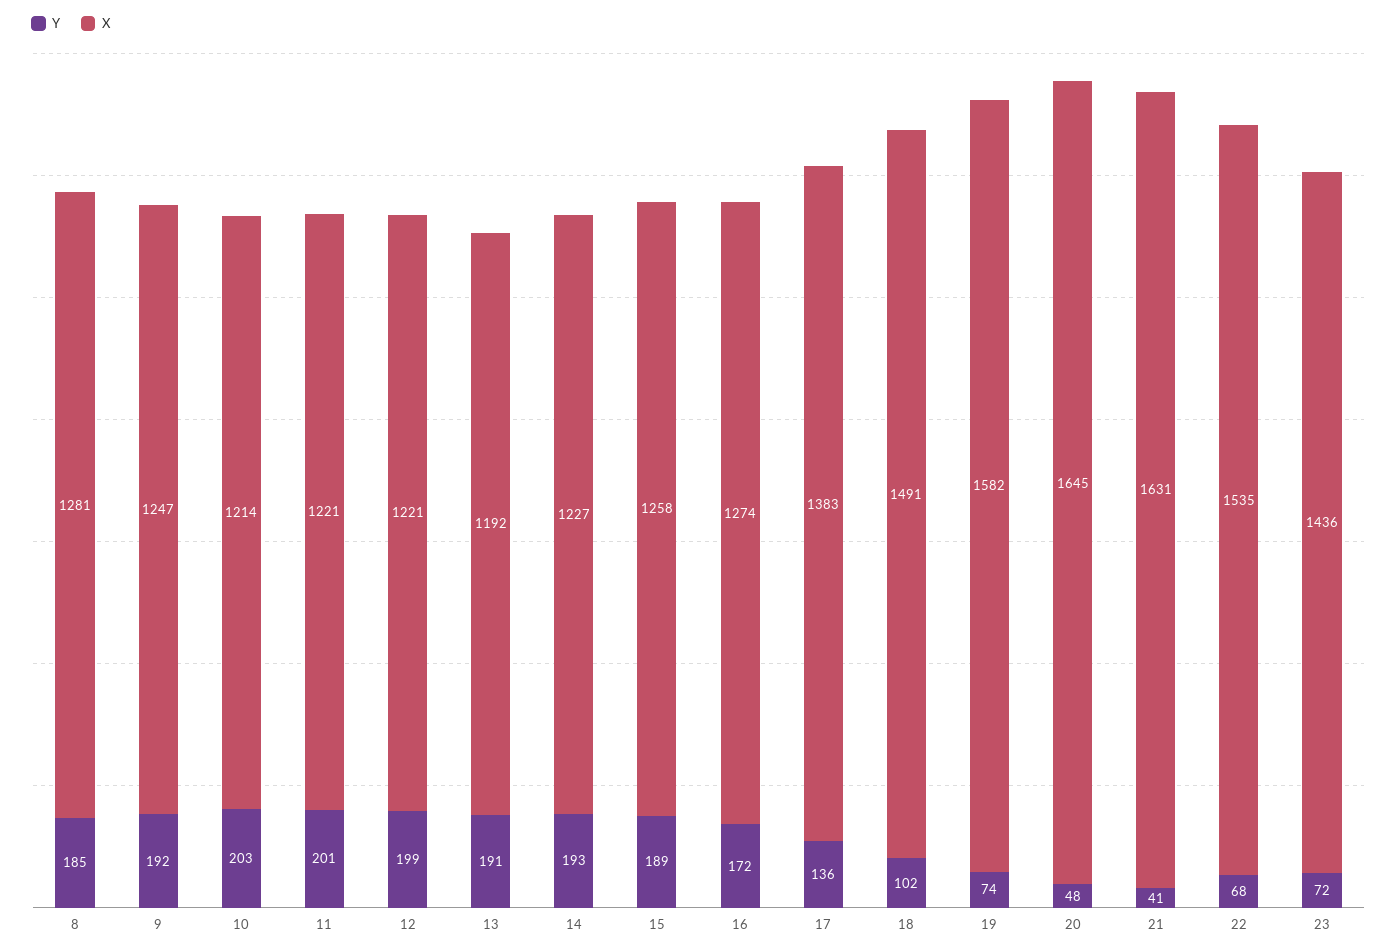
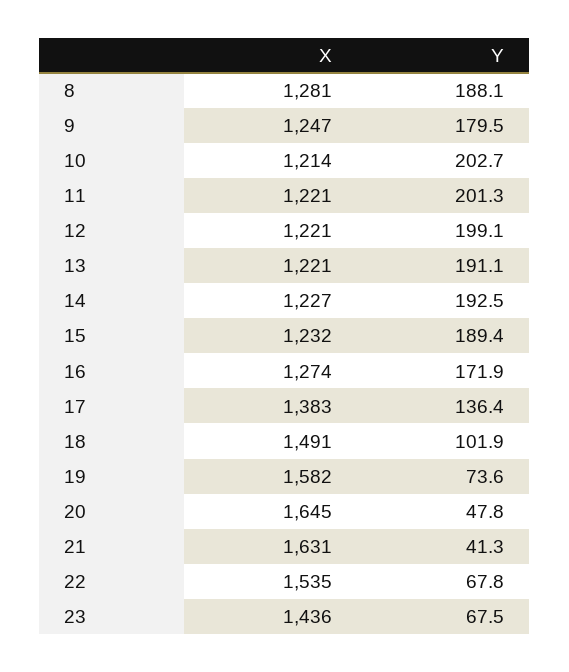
  {
    "Y": {
-     "8": 185,
+     "8": 188.1,
-     "9": 192,
+     "9": 179.5,
      "10": 202.7,
      "11": 201.3,
      "12": 199.1,
      "13": 191.1,
      "14": 192.5,
      "15": 189.4,
      "16": 171.9,
      "17": 136.4,
      "18": 101.9,
      "19": 73.6,
      "20": 47.8,
      "21": 41.3,
      "22": 67.8,
-     "23": 72
+     "23": 67.5
    },
    "X": {
      "8": 1281,
      "9": 1247,
      "10": 1214,
      "11": 1221,
      "12": 1221,
-     "13": 1192,
+     "13": 1221,
      "14": 1227,
-     "15": 1258,
+     "15": 1232,
      "16": 1274,
      "17": 1383,
      "18": 1491,
      "19": 1582,
      "20": 1645,
      "21": 1631,
      "22": 1535,
      "23": 1436
    }
  }

